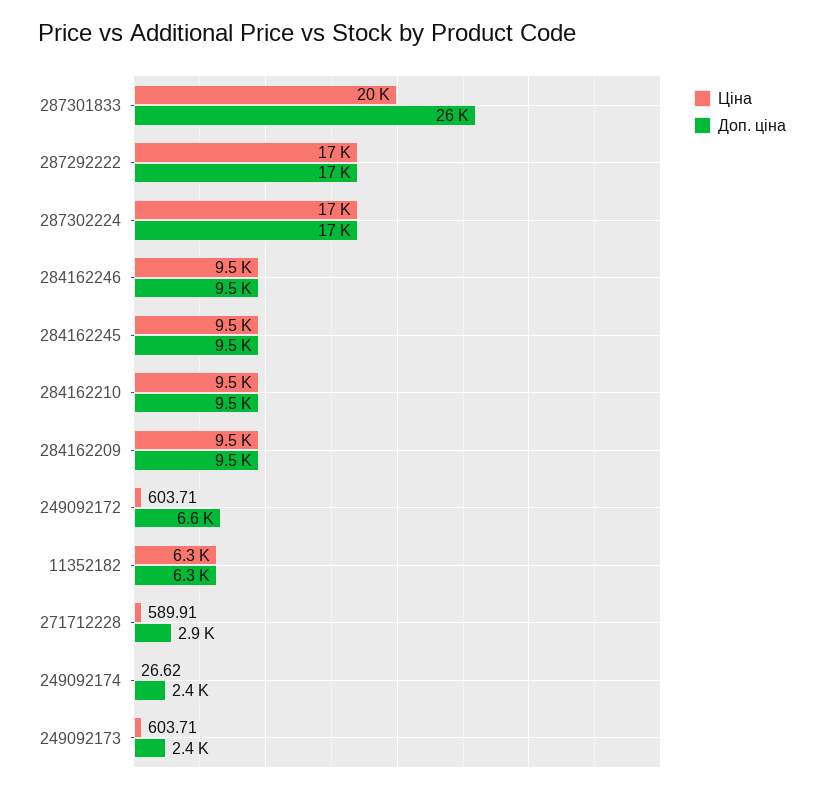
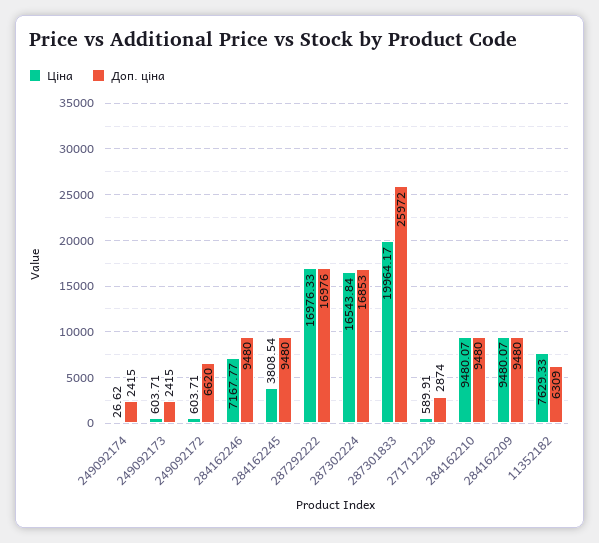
  {
    "Ціна": {
      "287301833": 19964.17,
      "287292222": 16976.33,
      "287302224": 16543.84,
-     "284162246": 9500,
+     "284162246": 7167.77,
-     "284162245": 9500,
+     "284162245": 3808.54,
      "284162210": 9480.07,
      "284162209": 9480.07,
      "249092172": 603.71,
-     "11352182": 6300,
+     "11352182": 7629.33,
      "271712228": 589.91,
      "249092174": 26.62,
      "249092173": 603.71
    },
    "Доп. ціна": {
      "287301833": 25972,
      "287292222": 16976,
      "287302224": 16853,
      "284162246": 9480,
      "284162245": 9480,
      "284162210": 9480,
      "284162209": 9480,
      "249092172": 6620,
      "11352182": 6309,
      "271712228": 2874,
      "249092174": 2415,
      "249092173": 2415
    }
  }

